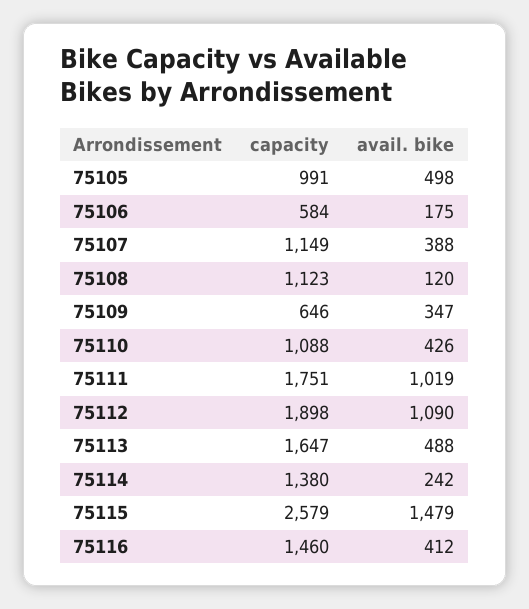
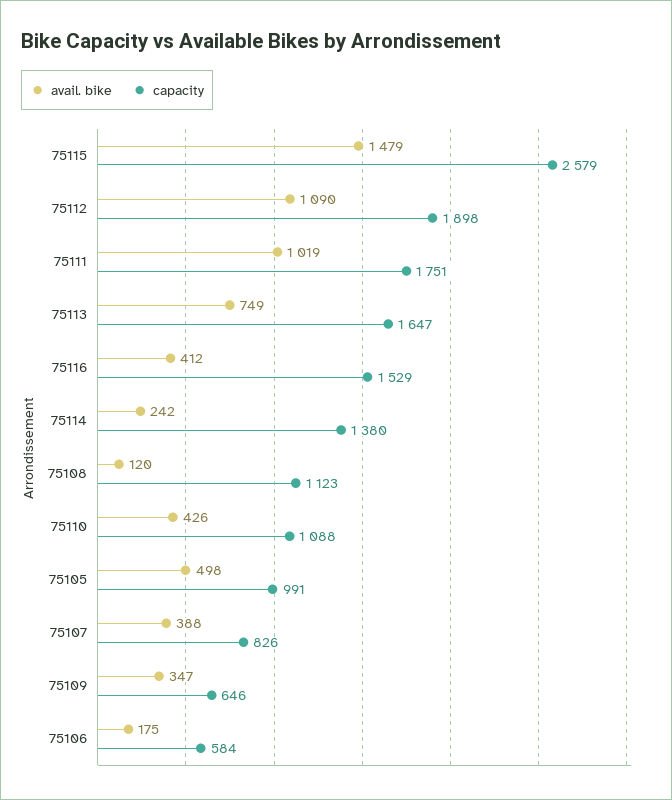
  {
    "capacity": {
      "75105": 991,
      "75106": 584,
-     "75107": 1149,
+     "75107": 826,
      "75108": 1123,
      "75109": 646,
      "75110": 1088,
      "75111": 1751,
      "75112": 1898,
      "75113": 1647,
      "75114": 1380,
      "75115": 2579,
-     "75116": 1460
+     "75116": 1529
    },
    "avail. bike": {
      "75105": 498,
      "75106": 175,
      "75107": 388,
      "75108": 120,
      "75109": 347,
      "75110": 426,
      "75111": 1019,
      "75112": 1090,
-     "75113": 488,
+     "75113": 749,
      "75114": 242,
      "75115": 1479,
      "75116": 412
    }
  }

